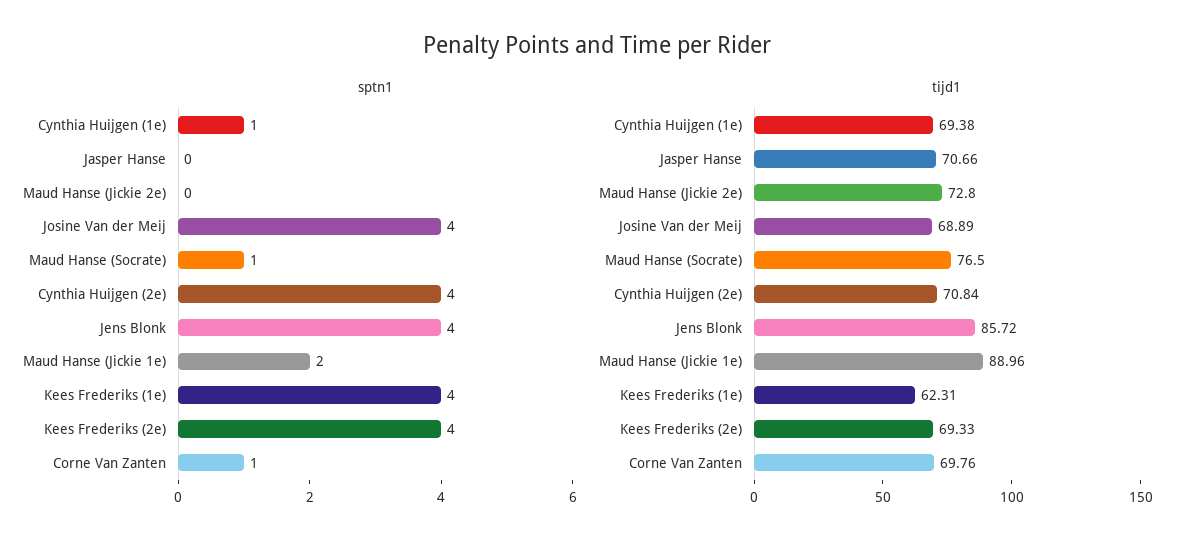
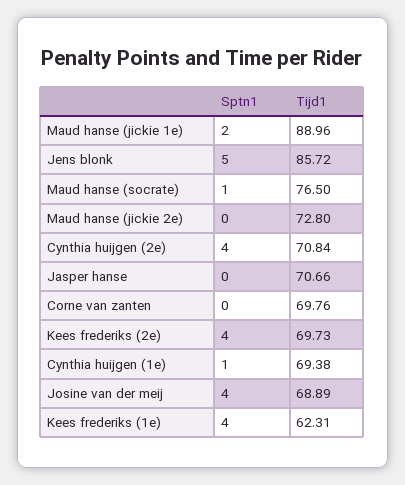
  {
    "sptn1": {
      "Cynthia Huijgen (1e)": 1,
      "Jasper Hanse": 0,
      "Maud Hanse (Jickie 2e)": 0,
      "Josine Van der Meij": 4,
      "Maud Hanse (Socrate)": 1,
      "Cynthia Huijgen (2e)": 4,
-     "Jens Blonk": 4,
+     "Jens Blonk": 5,
      "Maud Hanse (Jickie 1e)": 2,
      "Kees Frederiks (1e)": 4,
      "Kees Frederiks (2e)": 4,
-     "Corne Van Zanten": 1
+     "Corne Van Zanten": 0
    },
    "tijd1": {
      "Cynthia Huijgen (1e)": 69.38,
      "Jasper Hanse": 70.66,
      "Maud Hanse (Jickie 2e)": 72.8,
      "Josine Van der Meij": 68.89,
      "Maud Hanse (Socrate)": 76.5,
      "Cynthia Huijgen (2e)": 70.84,
      "Jens Blonk": 85.72,
      "Maud Hanse (Jickie 1e)": 88.96,
      "Kees Frederiks (1e)": 62.31,
-     "Kees Frederiks (2e)": 69.33,
+     "Kees Frederiks (2e)": 69.73,
      "Corne Van Zanten": 69.76
    }
  }

